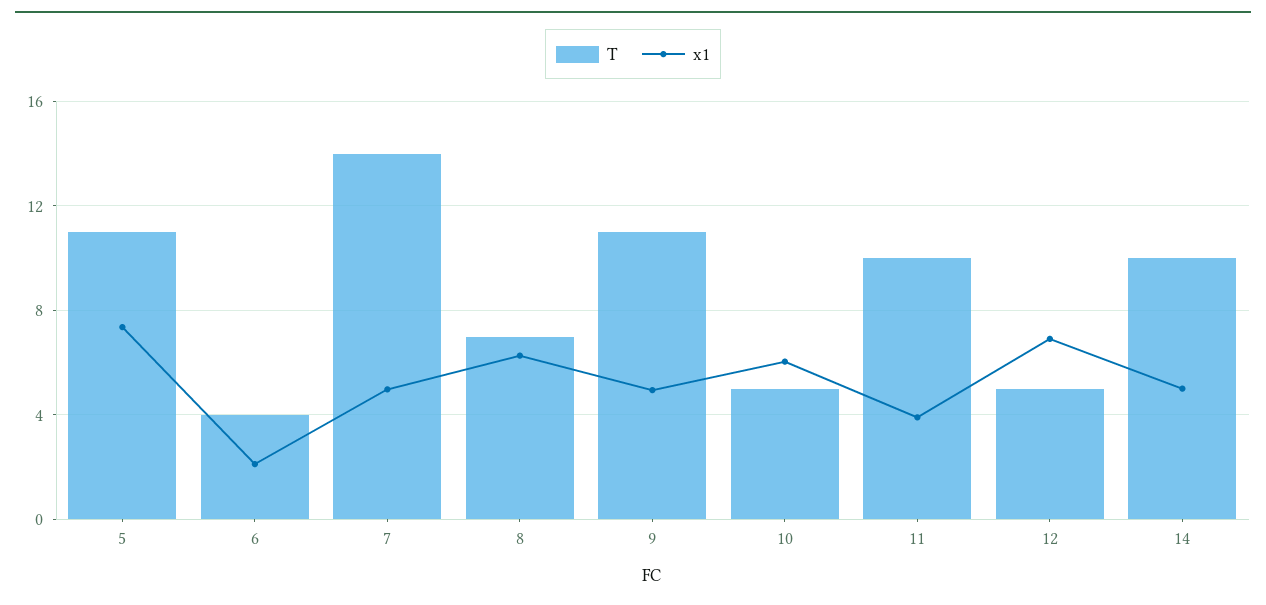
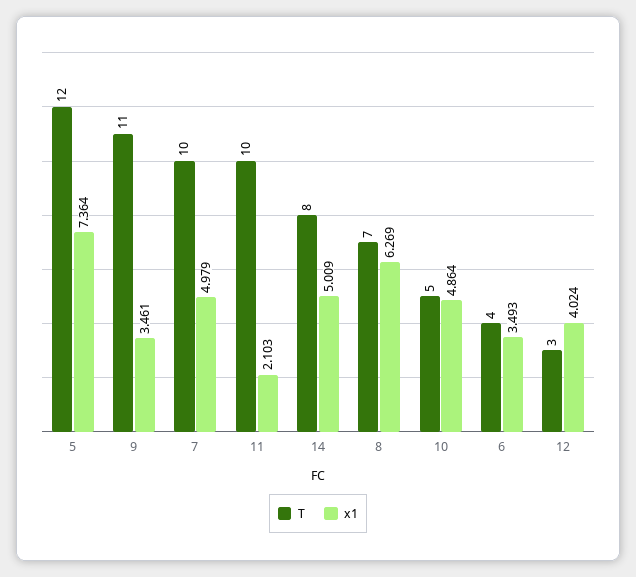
  {
    "T": {
-     "5": 11,
+     "5": 12,
      "6": 4,
-     "7": 14,
+     "7": 10,
      "8": 7,
      "9": 11,
      "10": 5,
      "11": 10,
-     "12": 5,
+     "12": 3,
-     "14": 10
+     "14": 8
    },
    "x1": {
      "5": 7.364,
-     "6": 2,
+     "6": 3.493,
      "7": 4.979,
      "8": 6.269,
-     "9": 5,
+     "9": 3.461,
-     "10": 6,
+     "10": 4.864,
-     "11": 4,
+     "11": 2.103,
-     "12": 7,
+     "12": 4.024,
      "14": 5.009
    }
  }

